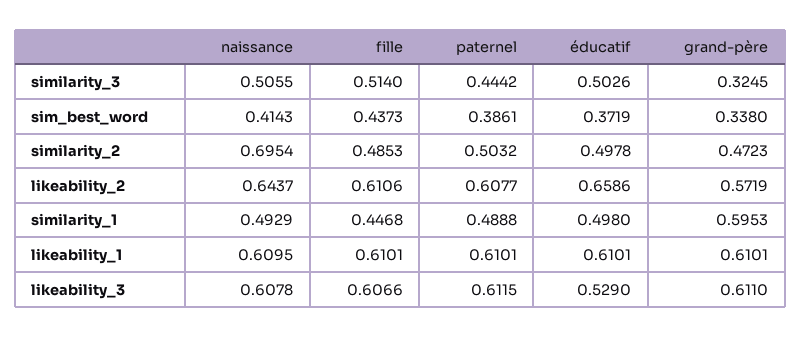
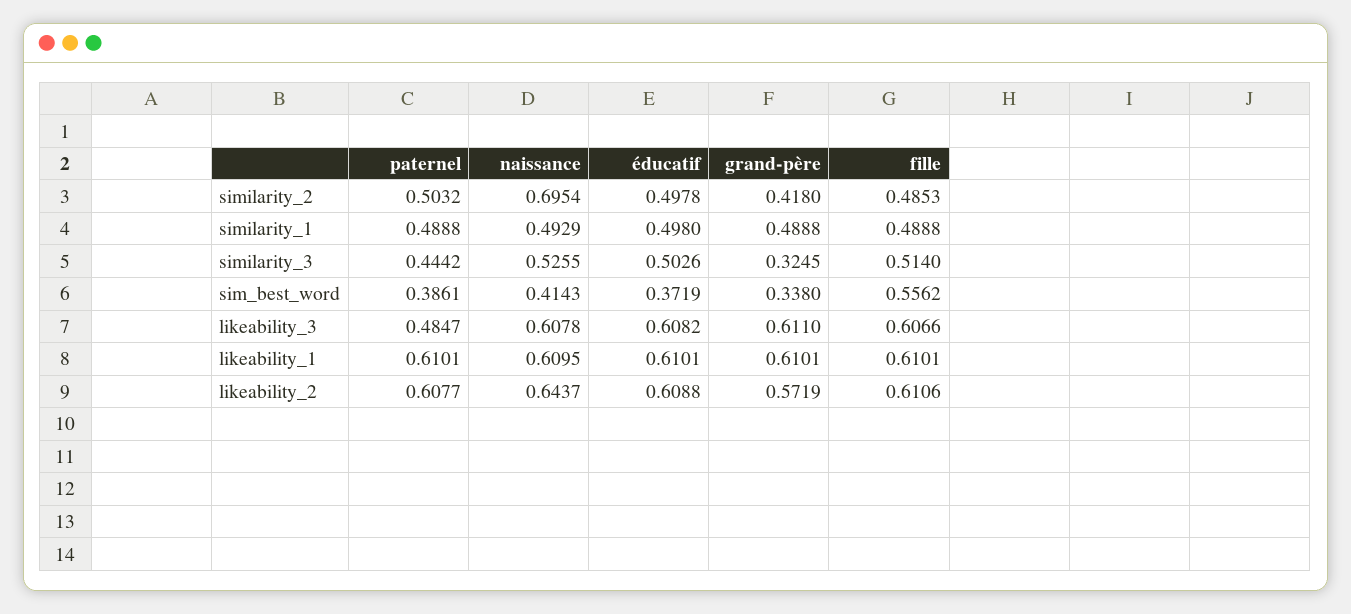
  {
    "naissance": {
-     "similarity_3": 0.5055,
+     "similarity_3": 0.5255,
      "sim_best_word": 0.4143,
      "similarity_2": 0.6954,
      "likeability_2": 0.6437,
      "similarity_1": 0.4929,
      "likeability_1": 0.6095,
      "likeability_3": 0.6078
    },
    "fille": {
      "similarity_3": 0.514,
-     "sim_best_word": 0.4373,
+     "sim_best_word": 0.5562,
      "similarity_2": 0.4853,
      "likeability_2": 0.6106,
-     "similarity_1": 0.4468,
+     "similarity_1": 0.4888,
      "likeability_1": 0.6101,
      "likeability_3": 0.6066
    },
    "paternel": {
      "similarity_3": 0.4442,
      "sim_best_word": 0.3861,
      "similarity_2": 0.5032,
      "likeability_2": 0.6077,
      "similarity_1": 0.4888,
      "likeability_1": 0.6101,
-     "likeability_3": 0.6115
+     "likeability_3": 0.4847
    },
    "éducatif": {
      "similarity_3": 0.5026,
      "sim_best_word": 0.3719,
      "similarity_2": 0.4978,
-     "likeability_2": 0.6586,
+     "likeability_2": 0.6088,
      "similarity_1": 0.498,
      "likeability_1": 0.6101,
-     "likeability_3": 0.529
+     "likeability_3": 0.6082
    },
    "grand-père": {
      "similarity_3": 0.3245,
      "sim_best_word": 0.338,
-     "similarity_2": 0.4723,
+     "similarity_2": 0.418,
      "likeability_2": 0.5719,
-     "similarity_1": 0.5953,
+     "similarity_1": 0.4888,
      "likeability_1": 0.6101,
      "likeability_3": 0.611
    }
  }

